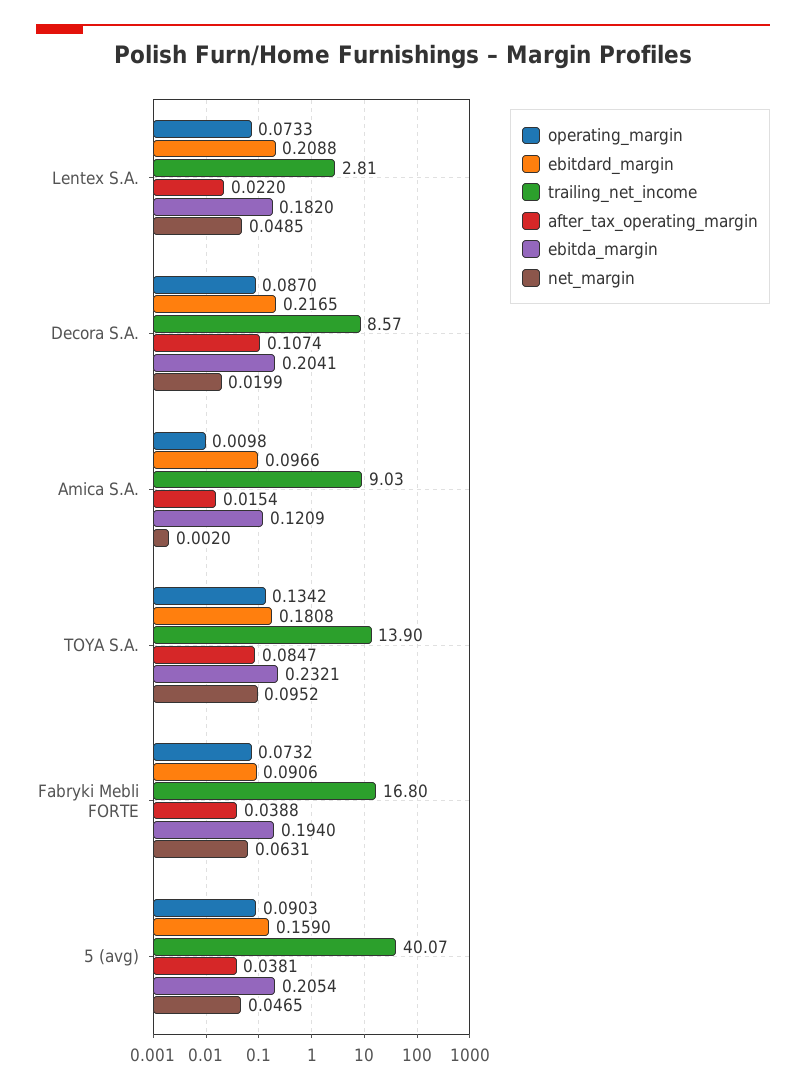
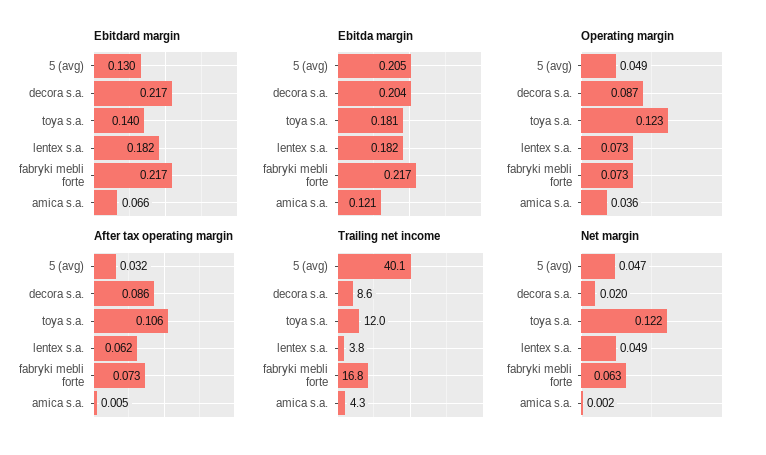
  {
    "operating_margin": {
      "Lentex S.A.": 0.0733,
      "Decora S.A.": 0.087,
-     "Amica S.A.": 0.0098,
+     "Amica S.A.": 0.036,
-     "TOYA S.A.": 0.1342,
+     "TOYA S.A.": 0.123,
      "Fabryki Mebli FORTE": 0.0732,
-     "5 (avg)": 0.0903
+     "5 (avg)": 0.049
    },
    "ebitdard_margin": {
-     "Lentex S.A.": 0.2088,
+     "Lentex S.A.": 0.182,
      "Decora S.A.": 0.2165,
-     "Amica S.A.": 0.0966,
+     "Amica S.A.": 0.066,
-     "TOYA S.A.": 0.1808,
+     "TOYA S.A.": 0.14,
-     "Fabryki Mebli FORTE": 0.0906,
+     "Fabryki Mebli FORTE": 0.217,
-     "5 (avg)": 0.159
+     "5 (avg)": 0.13
    },
    "trailing_net_income": {
-     "Lentex S.A.": 2.81,
+     "Lentex S.A.": 3.8,
      "Decora S.A.": 8.57,
-     "Amica S.A.": 9.03,
+     "Amica S.A.": 4.3,
-     "TOYA S.A.": 13.9,
+     "TOYA S.A.": 12,
      "Fabryki Mebli FORTE": 16.8,
      "5 (avg)": 40.07
    },
    "after_tax_operating_margin": {
-     "Lentex S.A.": 0.022,
+     "Lentex S.A.": 0.062,
-     "Decora S.A.": 0.1074,
+     "Decora S.A.": 0.086,
-     "Amica S.A.": 0.0154,
+     "Amica S.A.": 0.005,
-     "TOYA S.A.": 0.0847,
+     "TOYA S.A.": 0.106,
-     "Fabryki Mebli FORTE": 0.0388,
+     "Fabryki Mebli FORTE": 0.073,
-     "5 (avg)": 0.0381
+     "5 (avg)": 0.032
    },
    "ebitda_margin": {
      "Lentex S.A.": 0.182,
      "Decora S.A.": 0.2041,
      "Amica S.A.": 0.1209,
-     "TOYA S.A.": 0.2321,
+     "TOYA S.A.": 0.181,
-     "Fabryki Mebli FORTE": 0.194,
+     "Fabryki Mebli FORTE": 0.217,
      "5 (avg)": 0.2054
    },
    "net_margin": {
      "Lentex S.A.": 0.0485,
      "Decora S.A.": 0.0199,
      "Amica S.A.": 0.002,
-     "TOYA S.A.": 0.0952,
+     "TOYA S.A.": 0.122,
      "Fabryki Mebli FORTE": 0.0631,
      "5 (avg)": 0.0465
    }
  }

